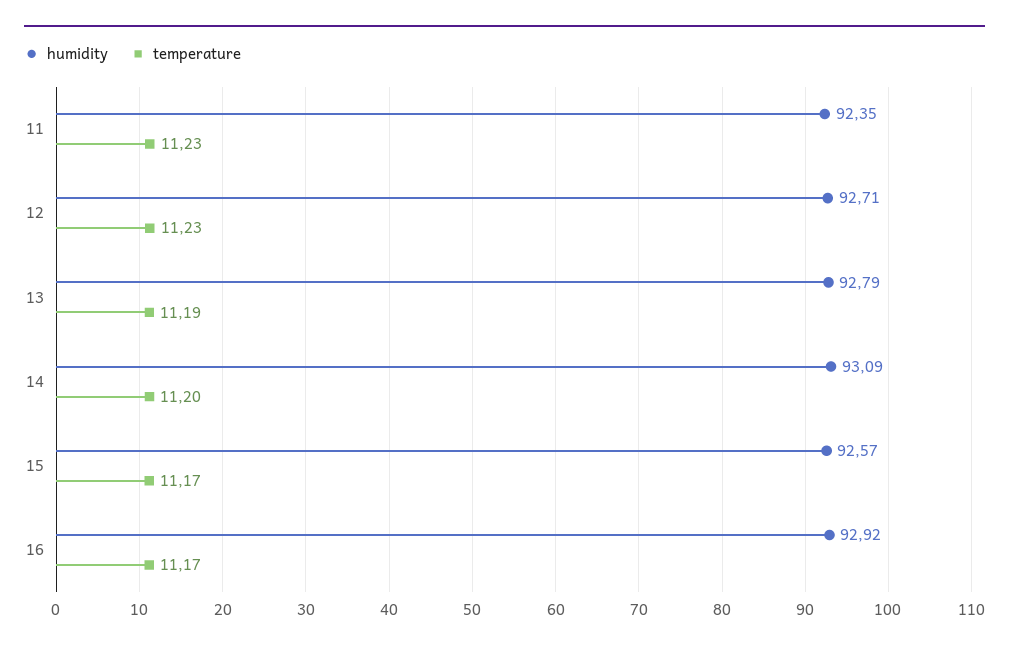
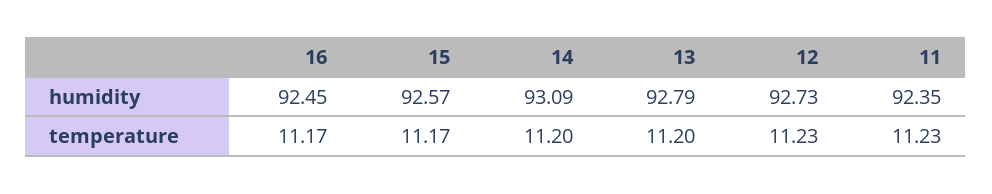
  {
    "humidity": {
      "11": 92.35,
-     "12": 92.71,
+     "12": 92.73,
      "13": 92.79,
      "14": 93.09,
      "15": 92.57,
-     "16": 92.92
+     "16": 92.45
    },
    "temperature": {
      "11": 11.23,
      "12": 11.23,
-     "13": 11.19,
+     "13": 11.2,
      "14": 11.2,
      "15": 11.17,
      "16": 11.17
    }
  }

